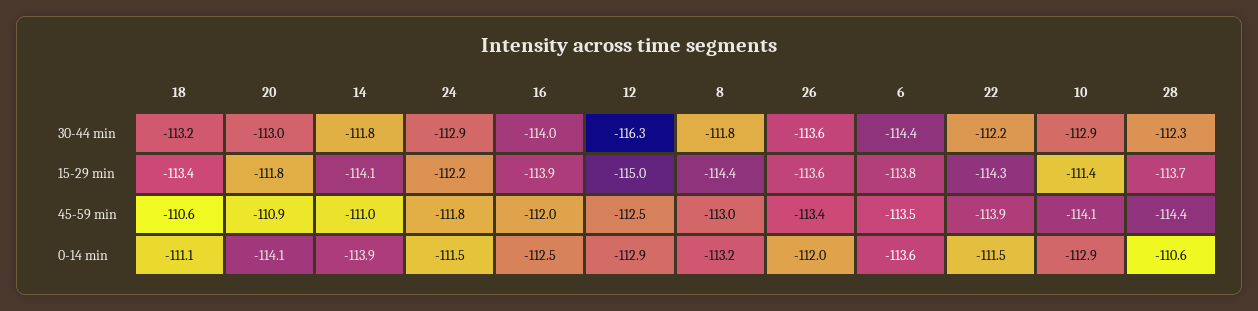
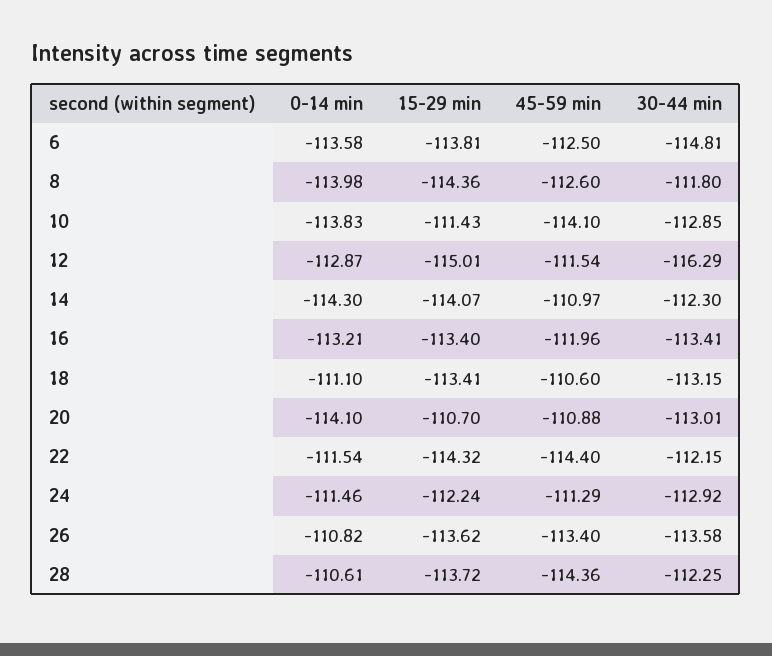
  {
    "18": {
      "30-44 min": -113.15,
      "15-29 min": -113.41,
      "45-59 min": -110.6,
      "0-14 min": -111.1
    },
    "20": {
      "30-44 min": -113.01,
-     "15-29 min": -111.8,
+     "15-29 min": -110.7,
      "45-59 min": -110.88,
      "0-14 min": -114.1
    },
    "14": {
-     "30-44 min": -111.8,
+     "30-44 min": -112.3,
      "15-29 min": -114.07,
      "45-59 min": -110.97,
-     "0-14 min": -113.9
+     "0-14 min": -114.3
    },
    "24": {
      "30-44 min": -112.92,
      "15-29 min": -112.24,
-     "45-59 min": -111.8,
+     "45-59 min": -111.29,
      "0-14 min": -111.46
    },
    "16": {
-     "30-44 min": -114,
+     "30-44 min": -113.41,
-     "15-29 min": -113.9,
+     "15-29 min": -113.4,
      "45-59 min": -111.96,
-     "0-14 min": -112.5
+     "0-14 min": -113.21
    },
    "12": {
      "30-44 min": -116.29,
      "15-29 min": -115.01,
-     "45-59 min": -112.5,
+     "45-59 min": -111.54,
      "0-14 min": -112.87
    },
    "8": {
      "30-44 min": -111.8,
      "15-29 min": -114.36,
-     "45-59 min": -113,
+     "45-59 min": -112.6,
-     "0-14 min": -113.2
+     "0-14 min": -113.98
    },
    "26": {
      "30-44 min": -113.58,
      "15-29 min": -113.62,
      "45-59 min": -113.4,
-     "0-14 min": -112
+     "0-14 min": -110.82
    },
    "6": {
-     "30-44 min": -114.4,
+     "30-44 min": -114.81,
      "15-29 min": -113.81,
-     "45-59 min": -113.5,
+     "45-59 min": -112.5,
      "0-14 min": -113.58
    },
    "22": {
      "30-44 min": -112.15,
      "15-29 min": -114.32,
-     "45-59 min": -113.9,
+     "45-59 min": -114.4,
      "0-14 min": -111.54
    },
    "10": {
      "30-44 min": -112.85,
      "15-29 min": -111.43,
      "45-59 min": -114.1,
-     "0-14 min": -112.9
+     "0-14 min": -113.83
    },
    "28": {
      "30-44 min": -112.25,
      "15-29 min": -113.72,
      "45-59 min": -114.36,
      "0-14 min": -110.61
    }
  }

